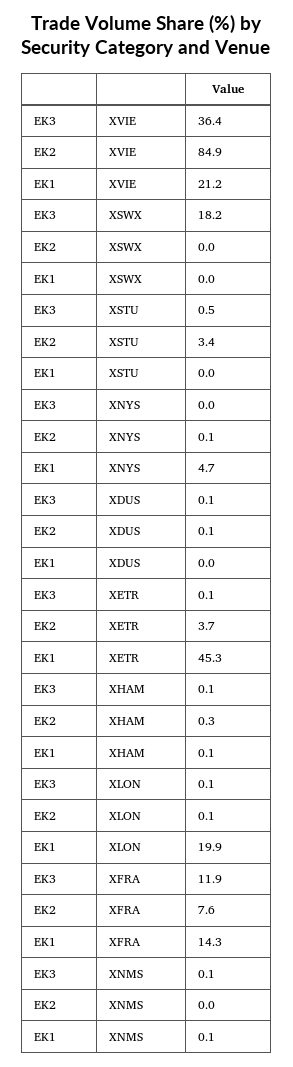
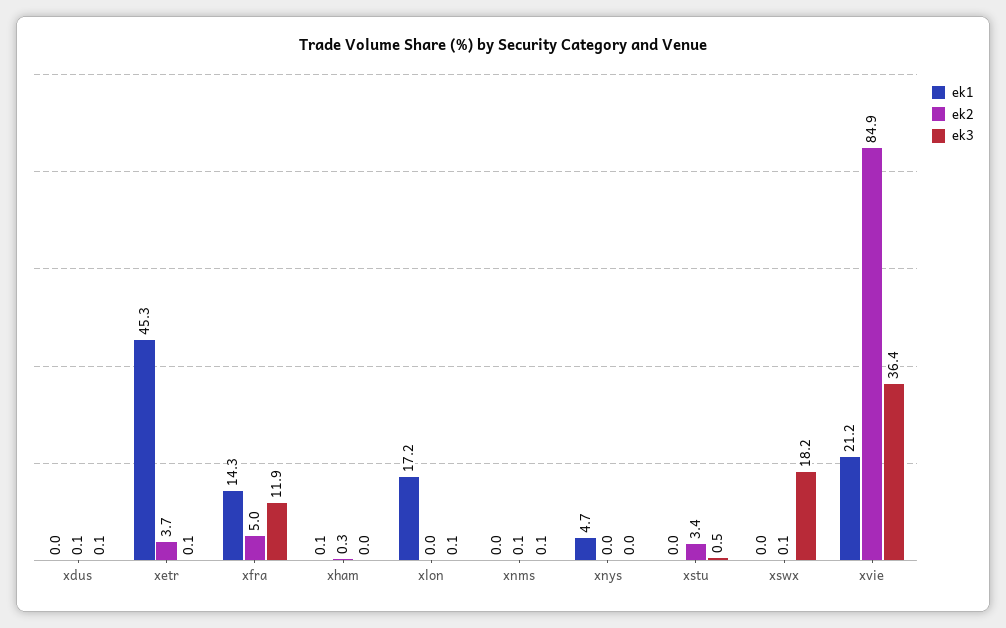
  {
    "EK3": {
      "XVIE": 36.4,
      "XSWX": 18.2,
      "XSTU": 0.5,
      "XNYS": 0,
      "XDUS": 0.1,
      "XETR": 0.1,
-     "XHAM": 0.1,
+     "XHAM": 0,
      "XLON": 0.1,
      "XFRA": 11.9,
      "XNMS": 0.1
    },
    "EK2": {
      "XVIE": 84.9,
-     "XSWX": 0,
+     "XSWX": 0.1,
      "XSTU": 3.4,
-     "XNYS": 0.1,
+     "XNYS": 0,
      "XDUS": 0.1,
      "XETR": 3.7,
      "XHAM": 0.3,
-     "XLON": 0.1,
+     "XLON": 0,
-     "XFRA": 7.6,
+     "XFRA": 5,
-     "XNMS": 0
+     "XNMS": 0.1
    },
    "EK1": {
      "XVIE": 21.2,
      "XSWX": 0,
      "XSTU": 0,
      "XNYS": 4.7,
      "XDUS": 0,
      "XETR": 45.3,
      "XHAM": 0.1,
-     "XLON": 19.9,
+     "XLON": 17.2,
      "XFRA": 14.3,
-     "XNMS": 0.1
+     "XNMS": 0
    }
  }

